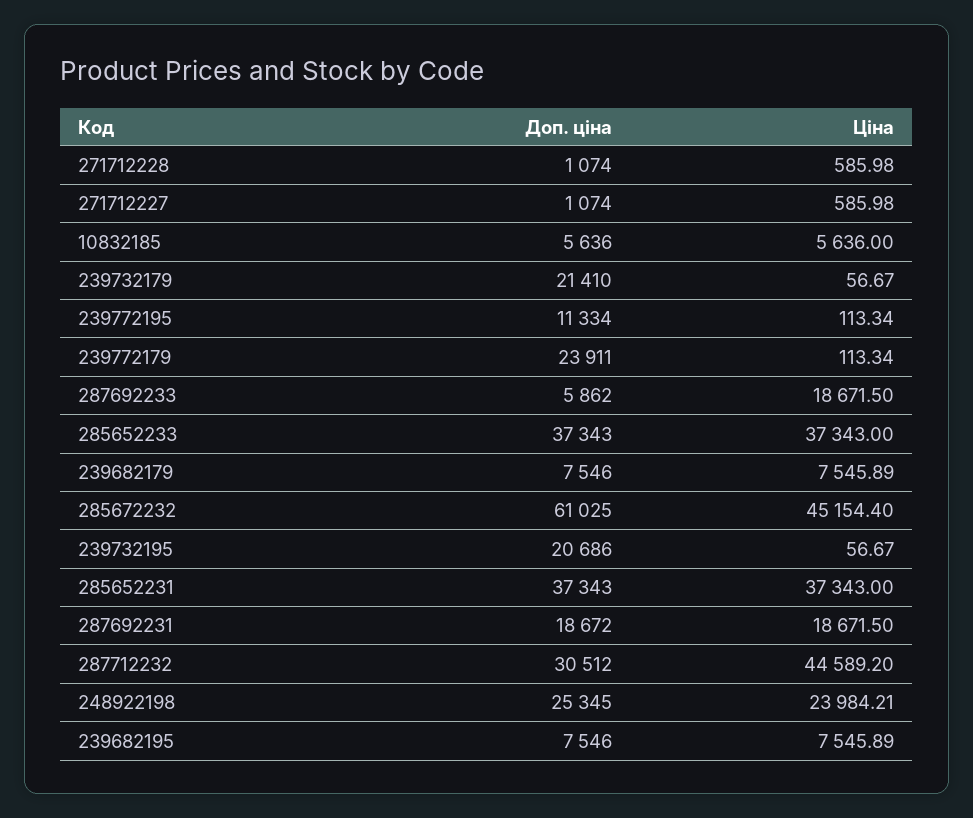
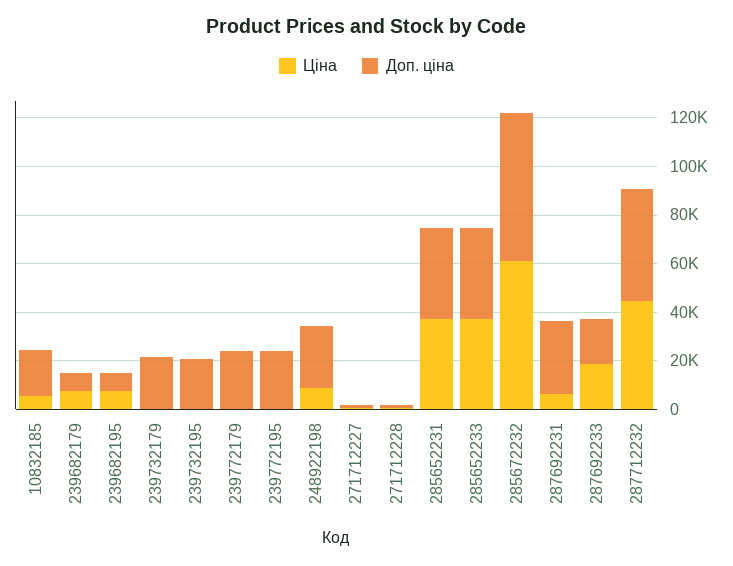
  {
    "Доп. ціна": {
      "271712228": 1074,
      "271712227": 1074,
-     "10832185": 5636,
+     "10832185": 20000,
      "239732179": 21410,
-     "239772195": 11334,
+     "239772195": 25000,
      "239772179": 23911,
-     "287692233": 5862,
+     "287692233": 20000,
      "285652233": 37343,
      "239682179": 7546,
      "285672232": 61025,
      "239732195": 20686,
      "285652231": 37343,
-     "287692231": 18672,
+     "287692231": 30000,
-     "287712232": 30512,
+     "287712232": 45000,
      "248922198": 25345,
      "239682195": 7546
    },
    "Ціна": {
      "271712228": 585.98,
      "271712227": 585.98,
      "10832185": 5636,
      "239732179": 56.67,
      "239772195": 113.34,
      "239772179": 113.34,
      "287692233": 18671.5,
      "285652233": 37343,
      "239682179": 7545.89,
-     "285672232": 45154.4,
+     "285672232": 60000,
      "239732195": 56.67,
      "285652231": 37343,
-     "287692231": 18671.5,
+     "287692231": 5000,
      "287712232": 44589.2,
-     "248922198": 23984.21,
+     "248922198": 10000,
      "239682195": 7545.89
    }
  }

